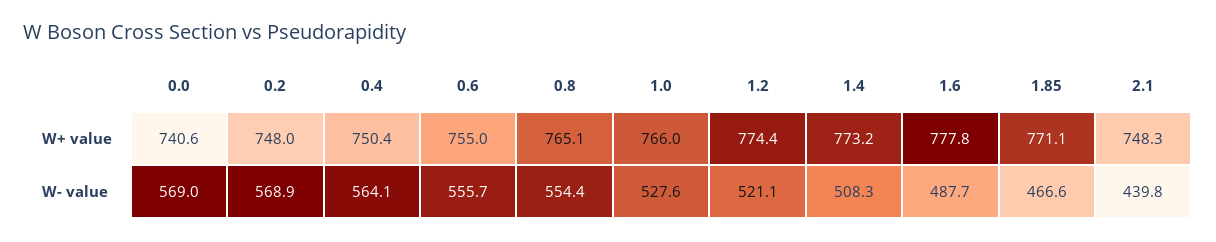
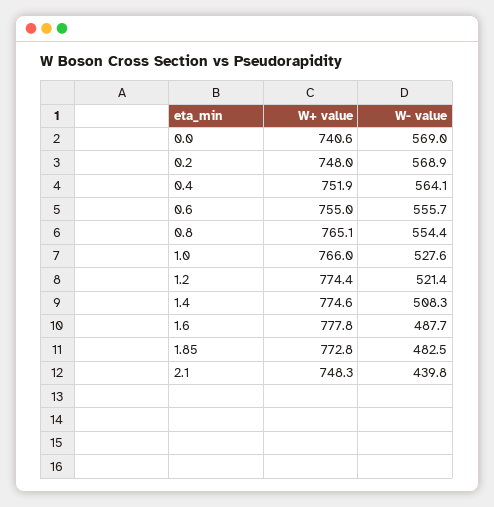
  {
    "0.0": {
      "W+ value": 740.6,
      "W- value": 569
    },
    "0.2": {
      "W+ value": 748,
      "W- value": 568.9
    },
    "0.4": {
-     "W+ value": 750.4,
+     "W+ value": 751.9,
      "W- value": 564.1
    },
    "0.6": {
      "W+ value": 755,
      "W- value": 555.7
    },
    "0.8": {
      "W+ value": 765.1,
      "W- value": 554.4
    },
    "1.0": {
      "W+ value": 766,
      "W- value": 527.6
    },
    "1.2": {
      "W+ value": 774.4,
-     "W- value": 521.1
+     "W- value": 521.4
    },
    "1.4": {
-     "W+ value": 773.2,
+     "W+ value": 774.6,
      "W- value": 508.3
    },
    "1.6": {
      "W+ value": 777.8,
      "W- value": 487.7
    },
    "1.85": {
-     "W+ value": 771.1,
+     "W+ value": 772.8,
-     "W- value": 466.6
+     "W- value": 482.5
    },
    "2.1": {
      "W+ value": 748.3,
      "W- value": 439.8
    }
  }

